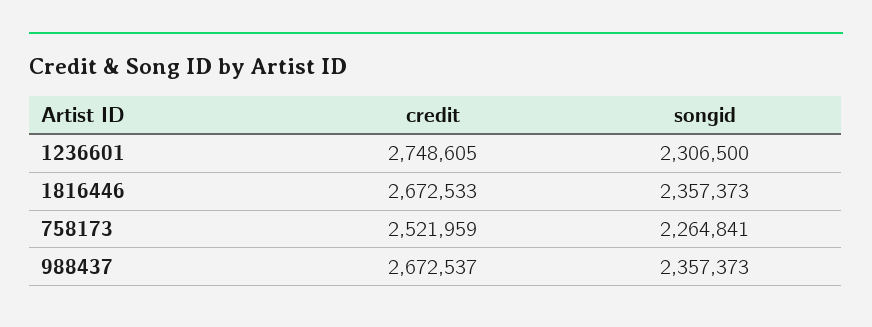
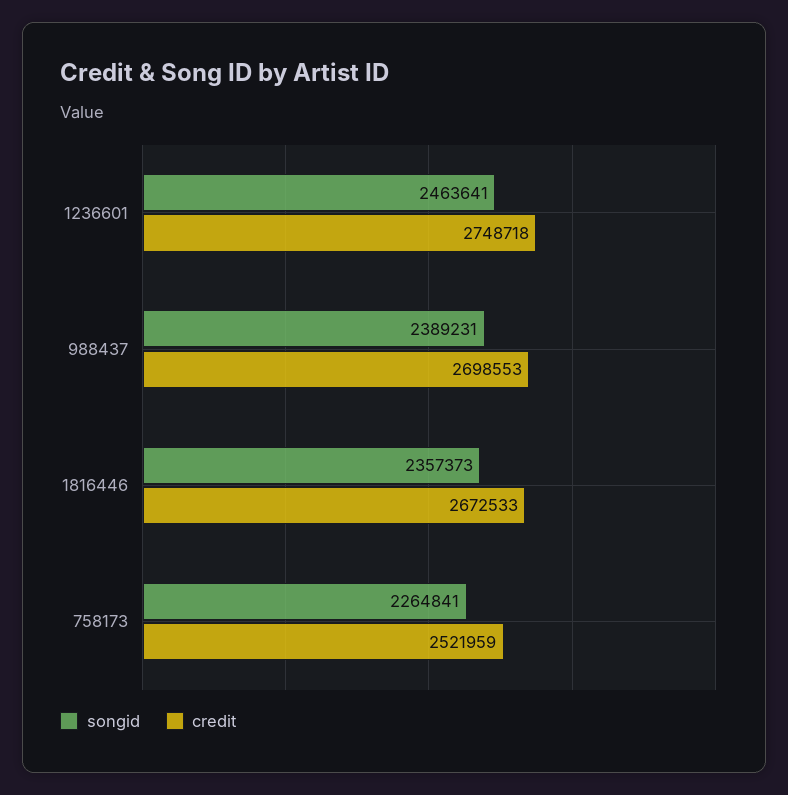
  {
    "credit": {
-     "1236601": 2748605,
+     "1236601": 2748718,
      "1816446": 2672533,
      "758173": 2521959,
-     "988437": 2672537
+     "988437": 2698553
    },
    "songid": {
-     "1236601": 2306500,
+     "1236601": 2463641,
      "1816446": 2357373,
      "758173": 2264841,
-     "988437": 2357373
+     "988437": 2389231
    }
  }

